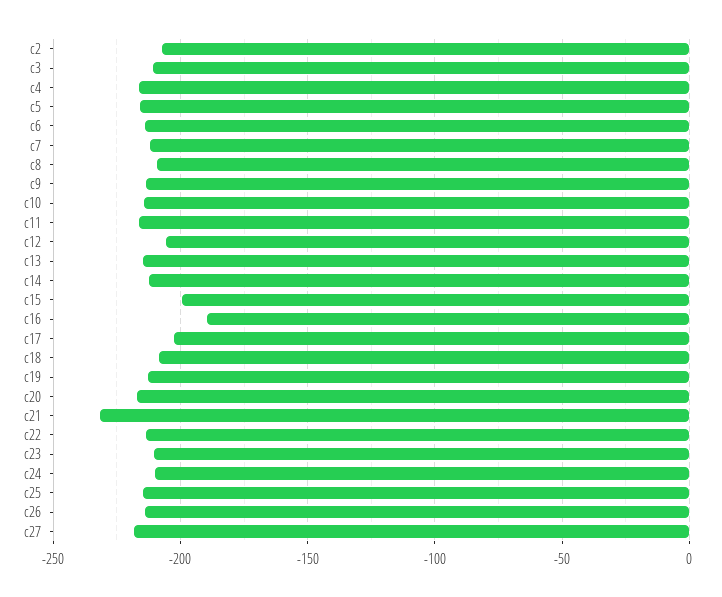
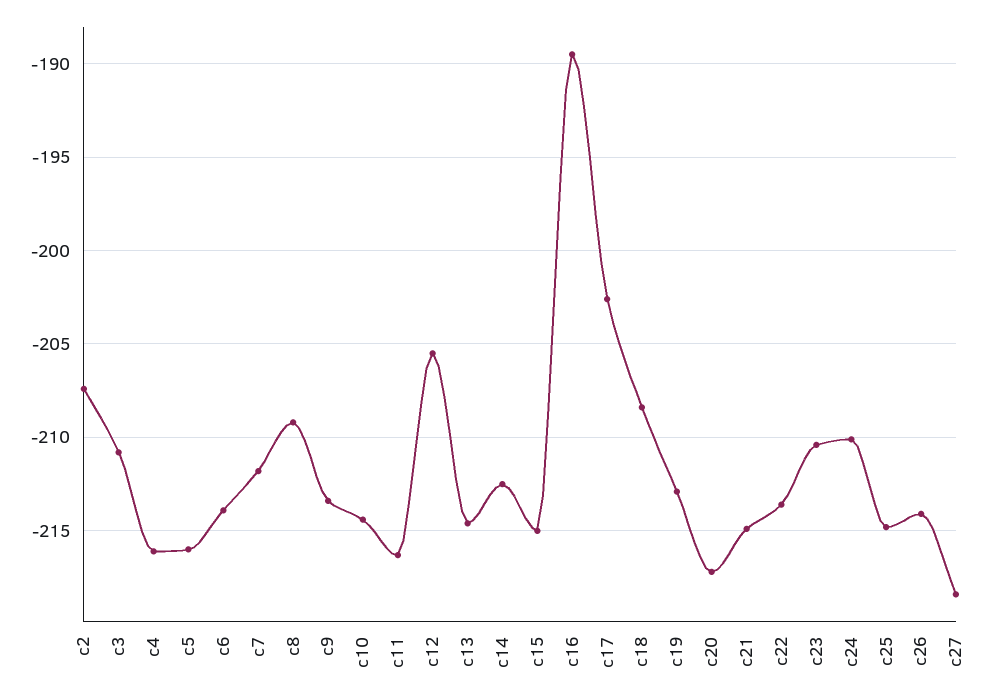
  {
    "c2": -207.5,
    "c3": -211,
    "c4": -216,
    "c5": -216,
    "c6": -214,
    "c7": -212,
    "c8": -209,
    "c9": -213.5,
    "c10": -214.5,
    "c11": -216.5,
    "c12": -205.5,
    "c13": -214.5,
    "c14": -212.5,
-   "c15": -200,
+   "c15": -215,
    "c16": -189.5,
    "c17": -202.5,
    "c18": -208.5,
    "c19": -213,
    "c20": -217,
-   "c21": -230,
+   "c21": -215,
    "c22": -213.5,
    "c23": -210.5,
    "c24": -210,
    "c25": -215,
    "c26": -214,
    "c27": -218.5
  }

